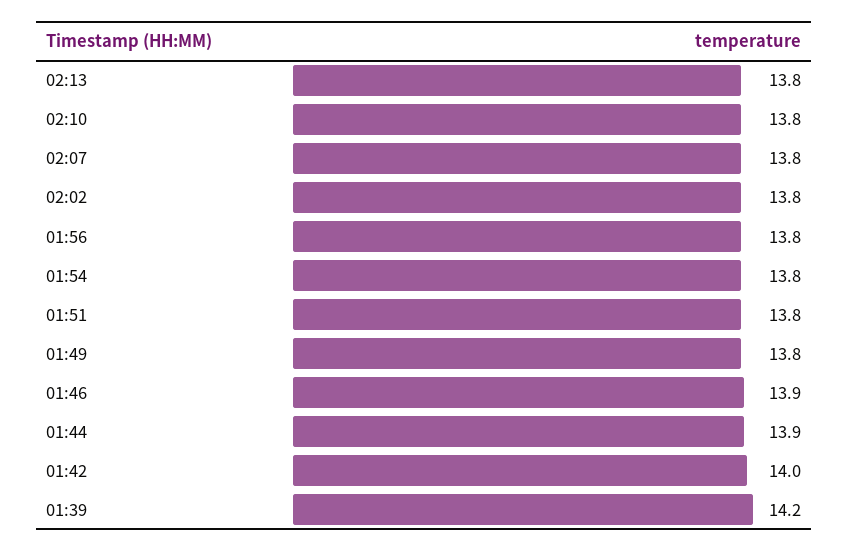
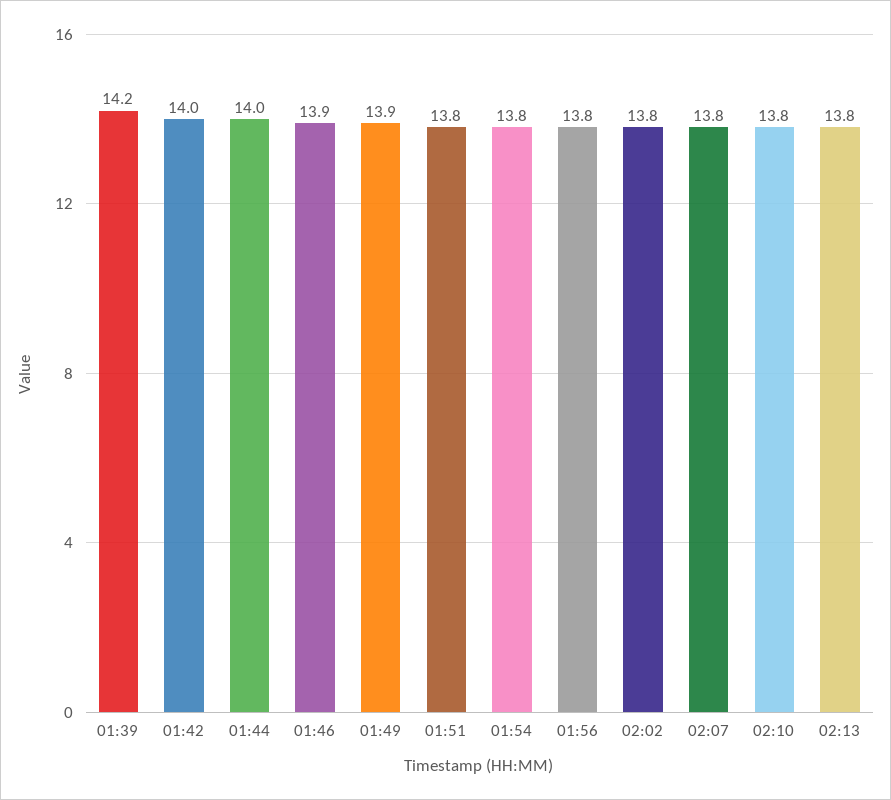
  {
    "02:13": 13.8,
    "02:10": 13.8,
    "02:07": 13.8,
    "02:02": 13.8,
    "01:56": 13.8,
    "01:54": 13.8,
    "01:51": 13.8,
-   "01:49": 13.8,
+   "01:49": 13.9,
    "01:46": 13.9,
-   "01:44": 13.9,
+   "01:44": 14,
    "01:42": 14,
    "01:39": 14.2
  }

